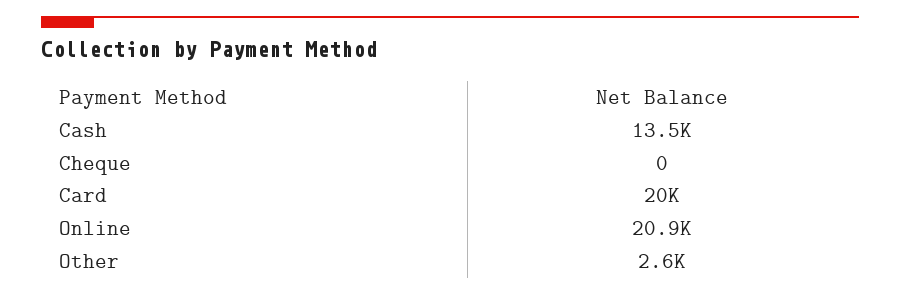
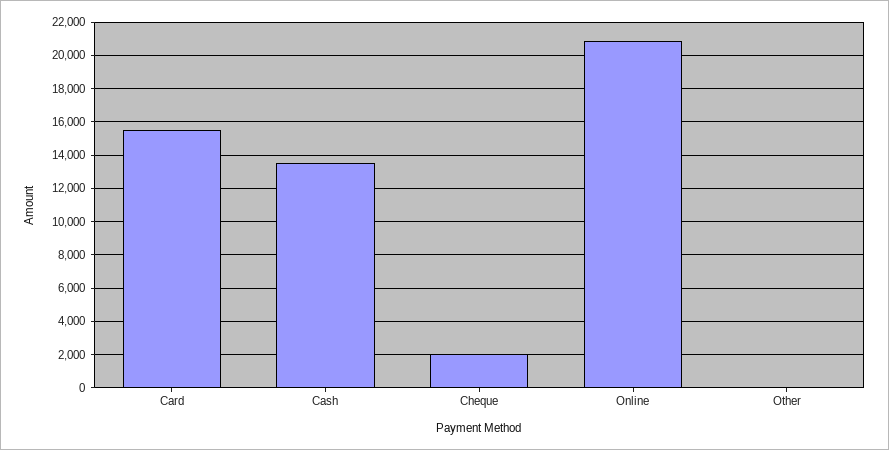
  {
    "Cash": 13500,
-   "Cheque": 0,
+   "Cheque": 2000,
-   "Card": 20000,
+   "Card": 15500,
    "Online": 20900,
-   "Other": 2600
+   "Other": 0
  }

